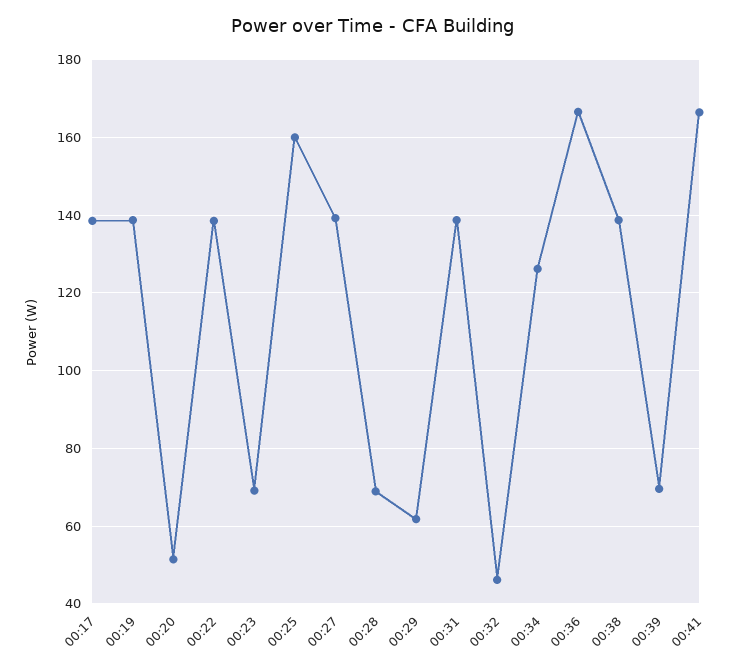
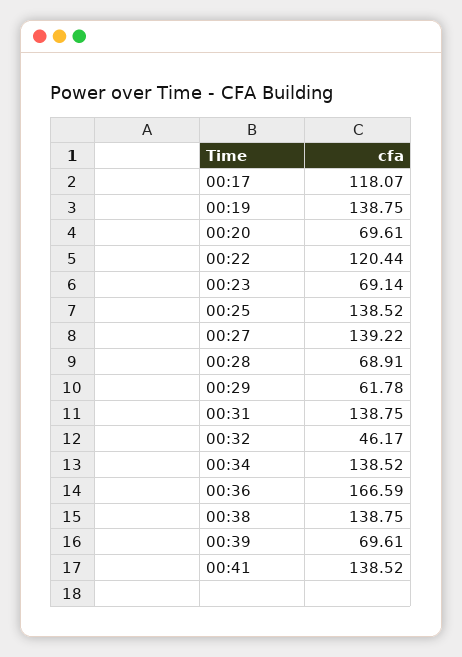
  {
-   "00:17": 138,
+   "00:17": 118.07,
    "00:19": 138.75,
-   "00:20": 52,
+   "00:20": 69.61,
-   "00:22": 138,
+   "00:22": 120.44,
    "00:23": 69.14,
-   "00:25": 160,
+   "00:25": 138.52,
    "00:27": 139.22,
    "00:28": 68.91,
    "00:29": 61.78,
    "00:31": 138.75,
    "00:32": 46.17,
-   "00:34": 126,
+   "00:34": 138.52,
    "00:36": 166.59,
    "00:38": 138.75,
    "00:39": 69.61,
-   "00:41": 166
+   "00:41": 138.52
  }

